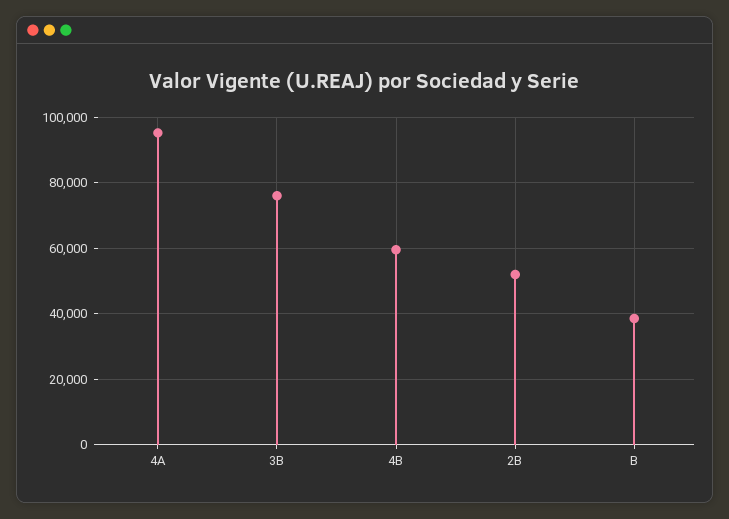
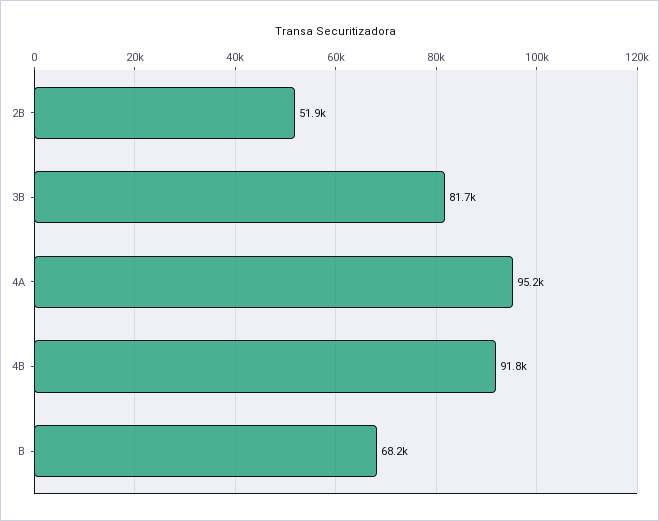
  {
    "4A": 95200,
-   "3B": 76000,
+   "3B": 81700,
-   "4B": 60000,
+   "4B": 91800,
    "2B": 51900,
-   "B": 38000
+   "B": 68200
  }

